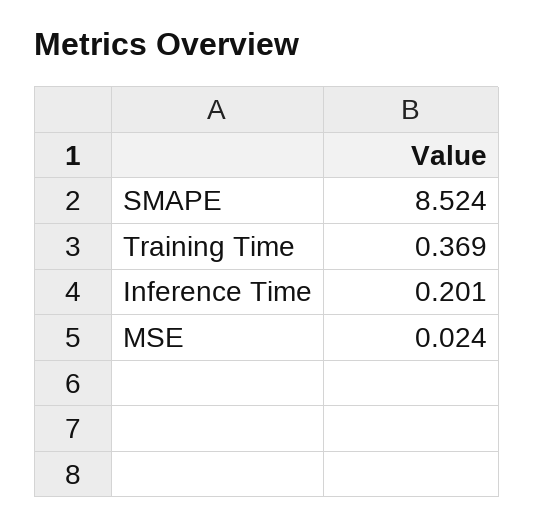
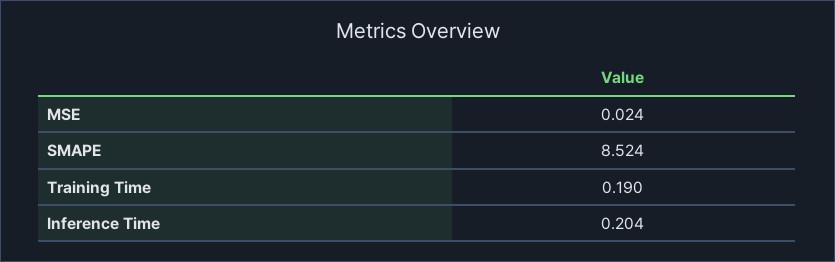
  {
    "SMAPE": 8.524,
-   "Training Time": 0.369,
+   "Training Time": 0.19,
-   "Inference Time": 0.201,
+   "Inference Time": 0.204,
    "MSE": 0.024
  }

